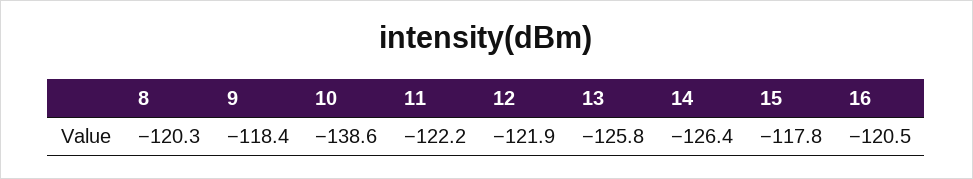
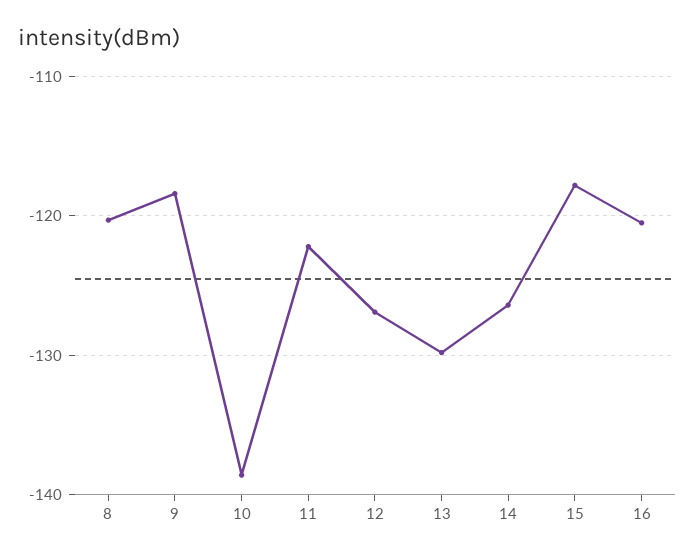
  {
    "8": -120.3,
    "9": -118.4,
    "10": -138.6,
    "11": -122.2,
-   "12": -121.9,
+   "12": -127,
-   "13": -125.8,
+   "13": -130,
    "14": -126.4,
    "15": -117.8,
    "16": -120.5
  }

